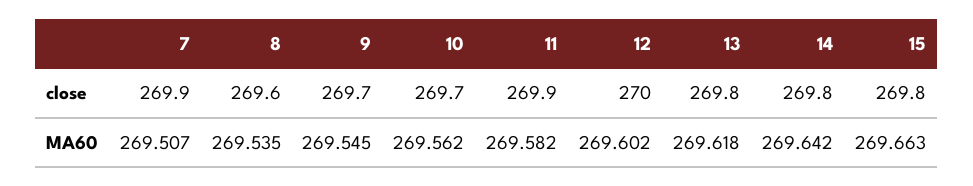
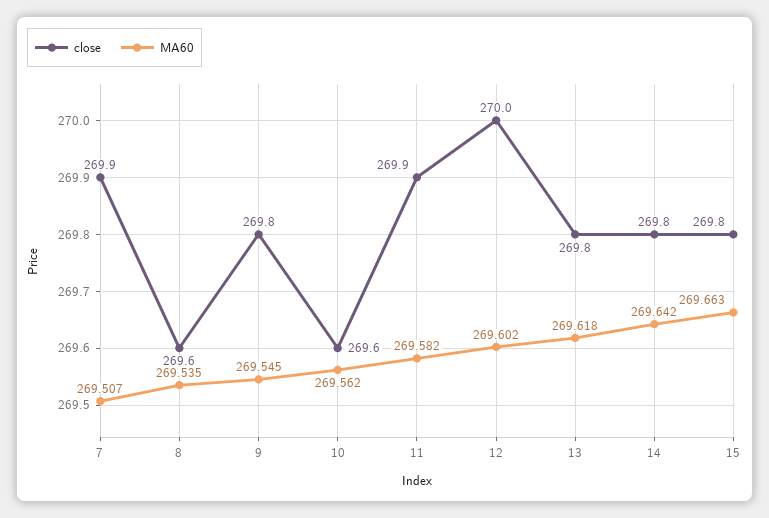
  {
    "close": {
      "7": 269.9,
      "8": 269.6,
-     "9": 269.7,
+     "9": 269.8,
-     "10": 269.7,
+     "10": 269.6,
      "11": 269.9,
      "12": 270,
      "13": 269.8,
      "14": 269.8,
      "15": 269.8
    },
    "MA60": {
      "7": 269.507,
      "8": 269.535,
      "9": 269.545,
      "10": 269.562,
      "11": 269.582,
      "12": 269.602,
      "13": 269.618,
      "14": 269.642,
      "15": 269.663
    }
  }

